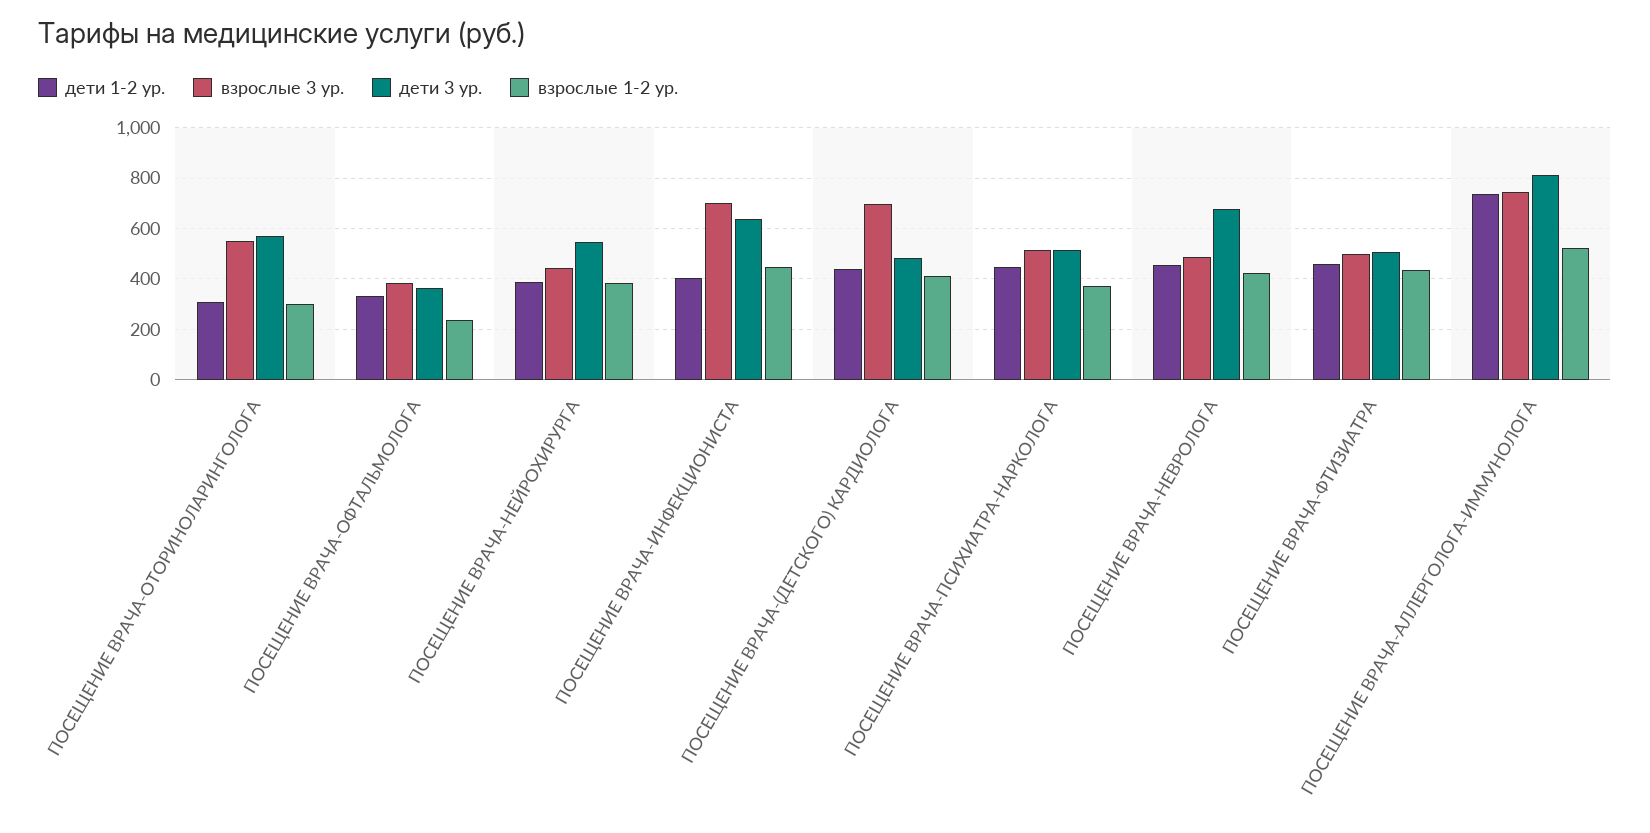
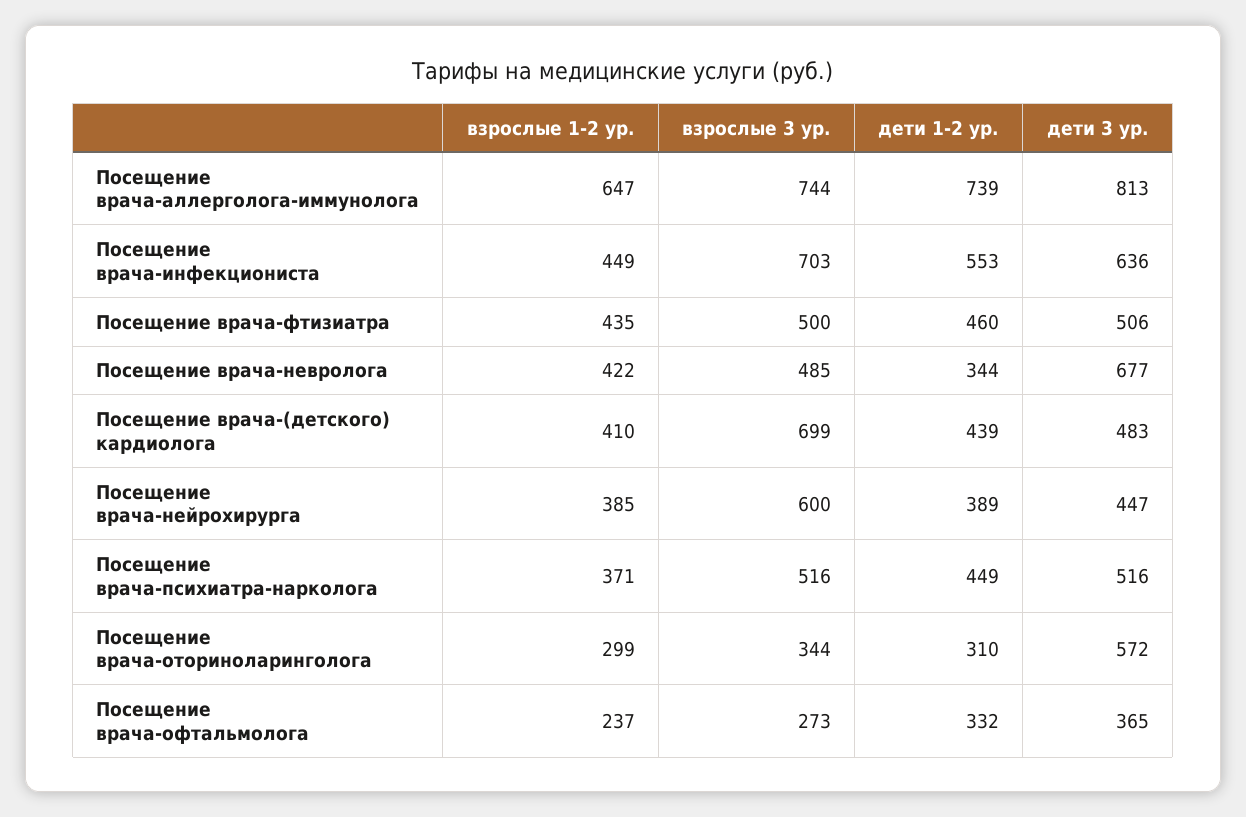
  {
    "дети 1-2 ур.": {
      "ПОСЕЩЕНИЕ ВРАЧА-ОТОРИНОЛАРИНГОЛОГА": 310,
      "ПОСЕЩЕНИЕ ВРАЧА-ОФТАЛЬМОЛОГА": 332,
      "ПОСЕЩЕНИЕ ВРАЧА-НЕЙРОХИРУРГА": 389,
-     "ПОСЕЩЕНИЕ ВРАЧА-ИНФЕКЦИОНИСТА": 400,
+     "ПОСЕЩЕНИЕ ВРАЧА-ИНФЕКЦИОНИСТА": 553,
      "ПОСЕЩЕНИЕ ВРАЧА-(ДЕТСКОГО) КАРДИОЛОГА": 439,
      "ПОСЕЩЕНИЕ ВРАЧА-ПСИХИАТРА-НАРКОЛОГА": 449,
-     "ПОСЕЩЕНИЕ ВРАЧА-НЕВРОЛОГА": 450,
+     "ПОСЕЩЕНИЕ ВРАЧА-НЕВРОЛОГА": 344,
      "ПОСЕЩЕНИЕ ВРАЧА-ФТИЗИАТРА": 460,
      "ПОСЕЩЕНИЕ ВРАЧА-АЛЛЕРГОЛОГА-ИММУНОЛОГА": 739
    },
    "взрослые 3 ур.": {
-     "ПОСЕЩЕНИЕ ВРАЧА-ОТОРИНОЛАРИНГОЛОГА": 550,
+     "ПОСЕЩЕНИЕ ВРАЧА-ОТОРИНОЛАРИНГОЛОГА": 344,
-     "ПОСЕЩЕНИЕ ВРАЧА-ОФТАЛЬМОЛОГА": 375,
+     "ПОСЕЩЕНИЕ ВРАЧА-ОФТАЛЬМОЛОГА": 273,
-     "ПОСЕЩЕНИЕ ВРАЧА-НЕЙРОХИРУРГА": 450,
+     "ПОСЕЩЕНИЕ ВРАЧА-НЕЙРОХИРУРГА": 600,
      "ПОСЕЩЕНИЕ ВРАЧА-ИНФЕКЦИОНИСТА": 703,
      "ПОСЕЩЕНИЕ ВРАЧА-(ДЕТСКОГО) КАРДИОЛОГА": 699,
      "ПОСЕЩЕНИЕ ВРАЧА-ПСИХИАТРА-НАРКОЛОГА": 516,
      "ПОСЕЩЕНИЕ ВРАЧА-НЕВРОЛОГА": 485,
      "ПОСЕЩЕНИЕ ВРАЧА-ФТИЗИАТРА": 500,
      "ПОСЕЩЕНИЕ ВРАЧА-АЛЛЕРГОЛОГА-ИММУНОЛОГА": 744
    },
    "дети 3 ур.": {
      "ПОСЕЩЕНИЕ ВРАЧА-ОТОРИНОЛАРИНГОЛОГА": 572,
      "ПОСЕЩЕНИЕ ВРАЧА-ОФТАЛЬМОЛОГА": 365,
-     "ПОСЕЩЕНИЕ ВРАЧА-НЕЙРОХИРУРГА": 550,
+     "ПОСЕЩЕНИЕ ВРАЧА-НЕЙРОХИРУРГА": 447,
      "ПОСЕЩЕНИЕ ВРАЧА-ИНФЕКЦИОНИСТА": 636,
      "ПОСЕЩЕНИЕ ВРАЧА-(ДЕТСКОГО) КАРДИОЛОГА": 483,
      "ПОСЕЩЕНИЕ ВРАЧА-ПСИХИАТРА-НАРКОЛОГА": 516,
      "ПОСЕЩЕНИЕ ВРАЧА-НЕВРОЛОГА": 677,
      "ПОСЕЩЕНИЕ ВРАЧА-ФТИЗИАТРА": 506,
      "ПОСЕЩЕНИЕ ВРАЧА-АЛЛЕРГОЛОГА-ИММУНОЛОГА": 813
    },
    "взрослые 1-2 ур.": {
      "ПОСЕЩЕНИЕ ВРАЧА-ОТОРИНОЛАРИНГОЛОГА": 299,
      "ПОСЕЩЕНИЕ ВРАЧА-ОФТАЛЬМОЛОГА": 237,
      "ПОСЕЩЕНИЕ ВРАЧА-НЕЙРОХИРУРГА": 385,
      "ПОСЕЩЕНИЕ ВРАЧА-ИНФЕКЦИОНИСТА": 449,
      "ПОСЕЩЕНИЕ ВРАЧА-(ДЕТСКОГО) КАРДИОЛОГА": 410,
      "ПОСЕЩЕНИЕ ВРАЧА-ПСИХИАТРА-НАРКОЛОГА": 371,
      "ПОСЕЩЕНИЕ ВРАЧА-НЕВРОЛОГА": 422,
      "ПОСЕЩЕНИЕ ВРАЧА-ФТИЗИАТРА": 435,
-     "ПОСЕЩЕНИЕ ВРАЧА-АЛЛЕРГОЛОГА-ИММУНОЛОГА": 525
+     "ПОСЕЩЕНИЕ ВРАЧА-АЛЛЕРГОЛОГА-ИММУНОЛОГА": 647
    }
  }

